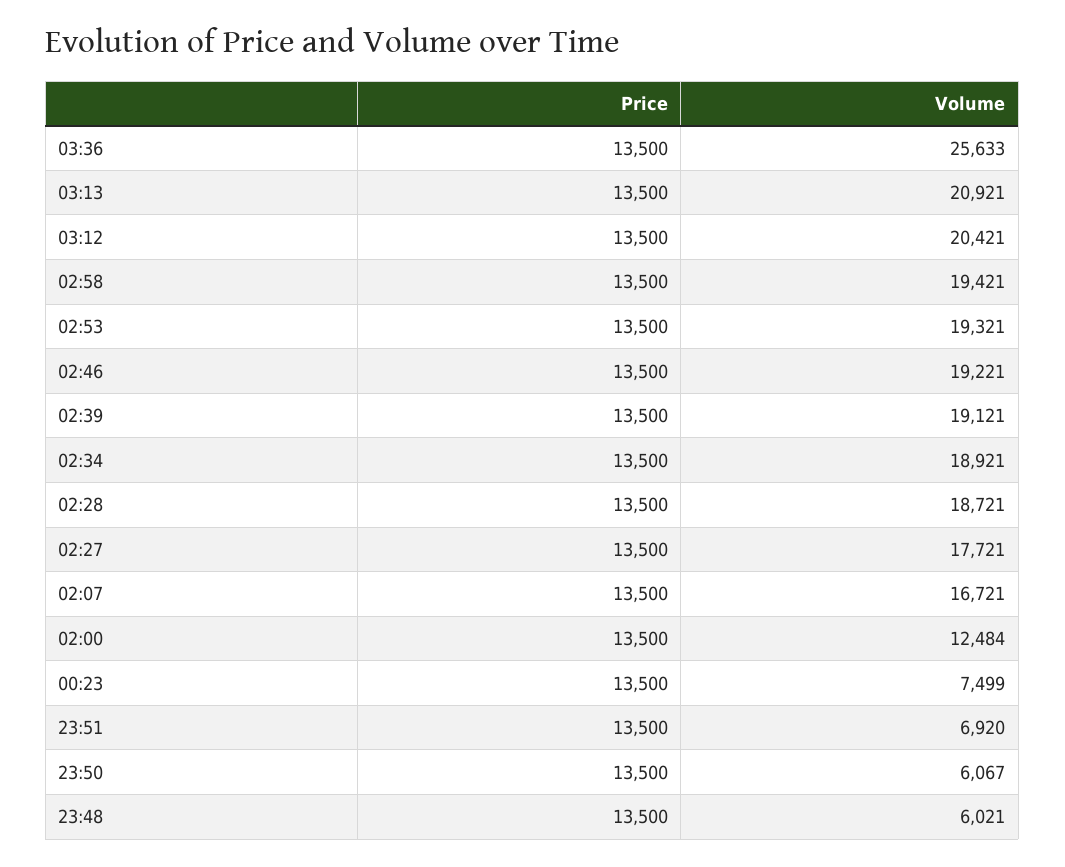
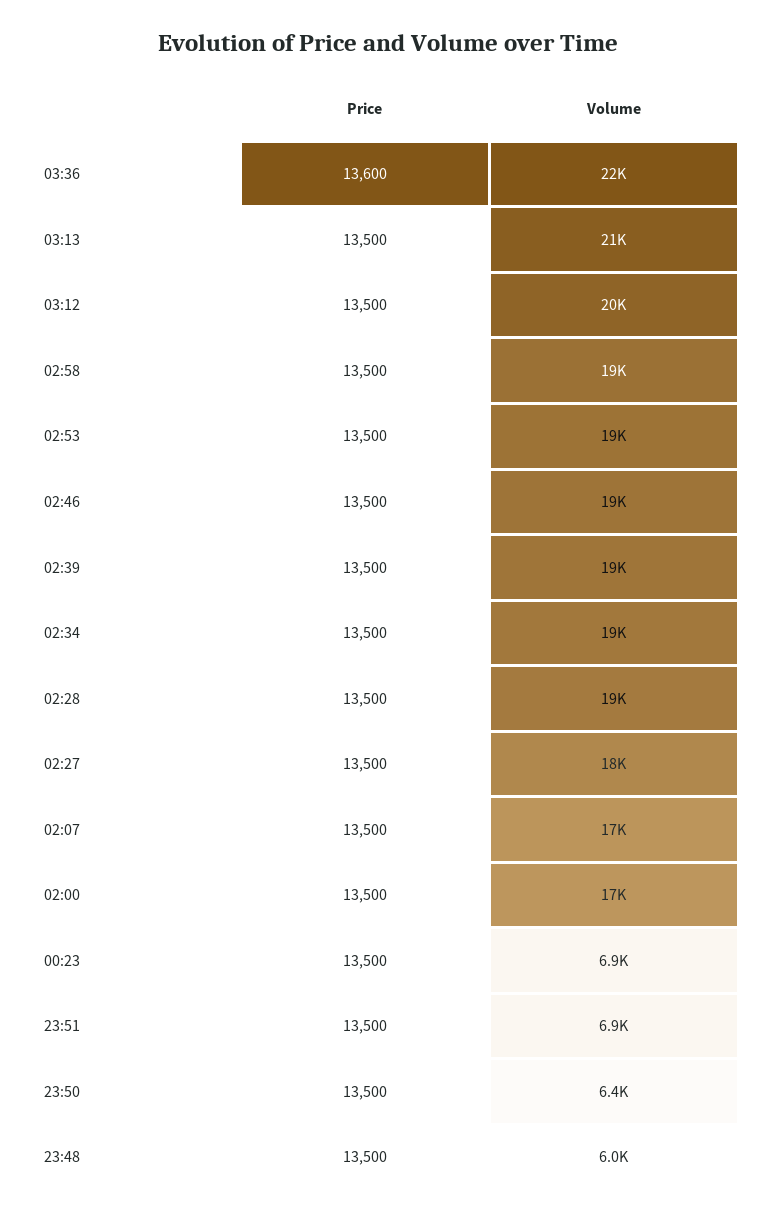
  {
    "Price": {
-     "03:36": 13500,
+     "03:36": 13600,
      "03:13": 13500,
      "03:12": 13500,
      "02:58": 13500,
      "02:53": 13500,
      "02:46": 13500,
      "02:39": 13500,
      "02:34": 13500,
      "02:28": 13500,
      "02:27": 13500,
      "02:07": 13500,
      "02:00": 13500,
      "00:23": 13500,
      "23:51": 13500,
      "23:50": 13500,
      "23:48": 13500
    },
    "Volume": {
-     "03:36": 25633,
+     "03:36": 22000,
      "03:13": 20921,
      "03:12": 20421,
      "02:58": 19421,
      "02:53": 19321,
      "02:46": 19221,
      "02:39": 19121,
      "02:34": 18921,
      "02:28": 18721,
      "02:27": 17721,
      "02:07": 16721,
-     "02:00": 12484,
+     "02:00": 17000,
-     "00:23": 7499,
+     "00:23": 6900,
      "23:51": 6920,
-     "23:50": 6067,
+     "23:50": 6400,
      "23:48": 6021
    }
  }

